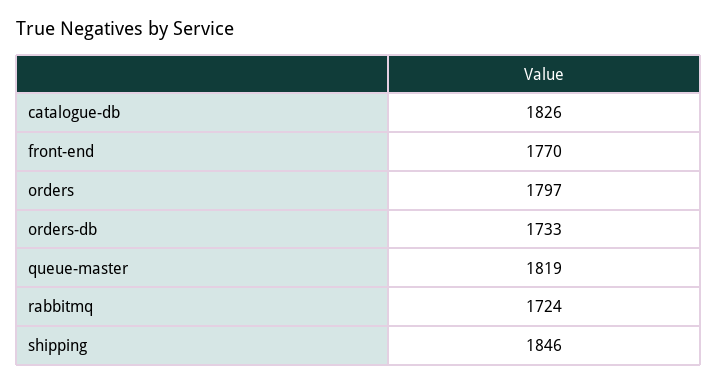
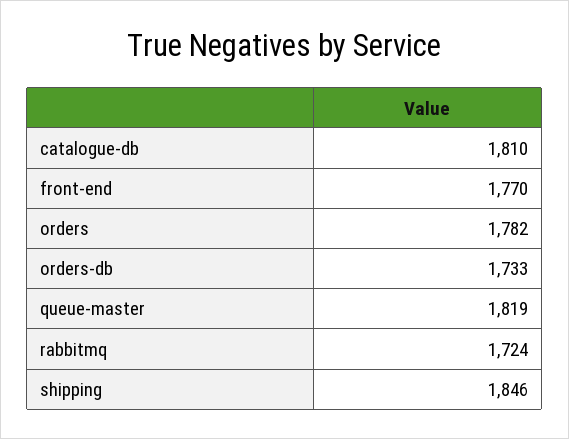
  {
-   "catalogue-db": 1826,
+   "catalogue-db": 1810,
    "front-end": 1770,
-   "orders": 1797,
+   "orders": 1782,
    "orders-db": 1733,
    "queue-master": 1819,
    "rabbitmq": 1724,
    "shipping": 1846
  }

